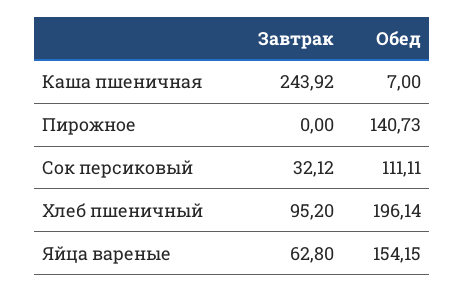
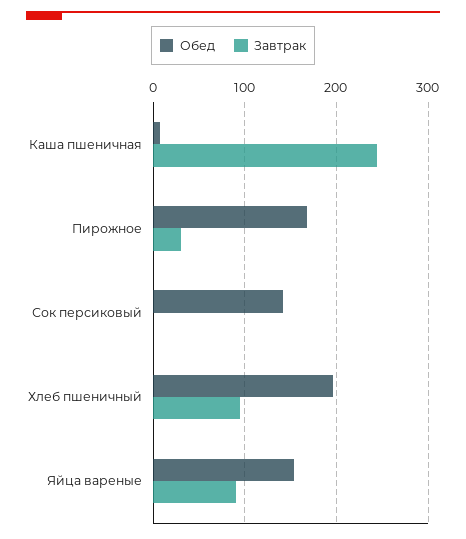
  {
    "Завтрак": {
      "Каша пшеничная": 243.92,
-     "Пирожное": 0,
+     "Пирожное": 30,
-     "Сок персиковый": 32.12,
+     "Сок персиковый": 0,
      "Хлеб пшеничный": 95.2,
-     "Яйца вареные": 62.8
+     "Яйца вареные": 90
    },
    "Обед": {
      "Каша пшеничная": 7,
-     "Пирожное": 140.73,
+     "Пирожное": 170,
-     "Сок персиковый": 111.11,
+     "Сок персиковый": 140,
      "Хлеб пшеничный": 196.14,
      "Яйца вареные": 154.15
    }
  }

